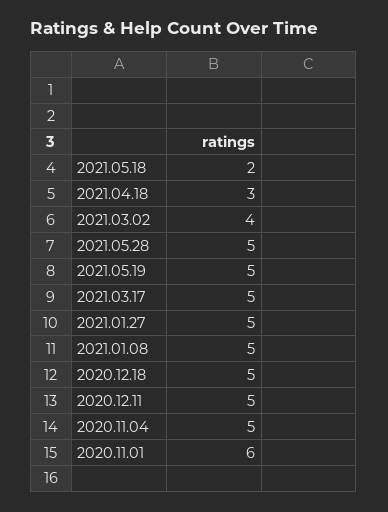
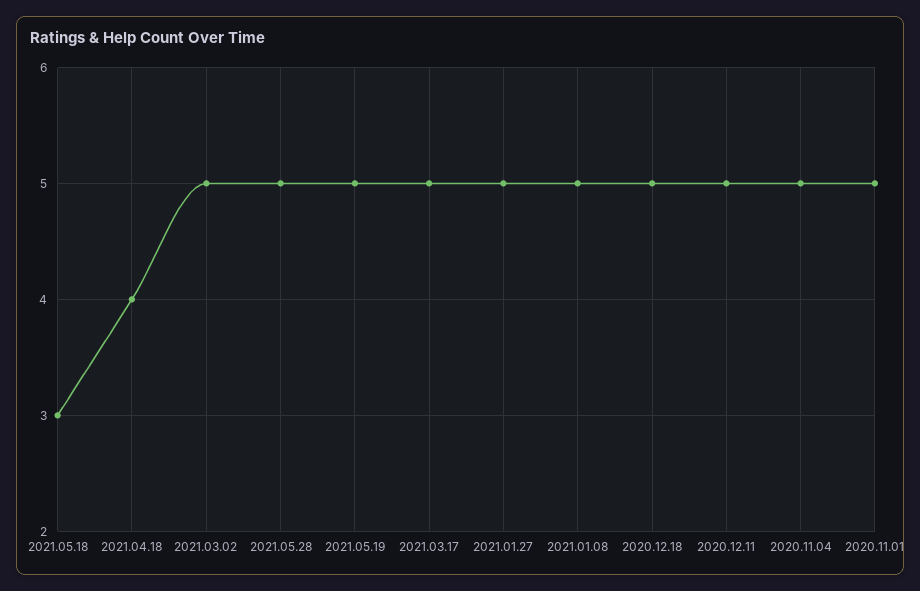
  {
-   "2021.05.18": 2,
+   "2021.05.18": 3,
-   "2021.04.18": 3,
+   "2021.04.18": 4,
-   "2021.03.02": 4,
+   "2021.03.02": 5,
    "2021.05.28": 5,
    "2021.05.19": 5,
    "2021.03.17": 5,
    "2021.01.27": 5,
    "2021.01.08": 5,
    "2020.12.18": 5,
    "2020.12.11": 5,
    "2020.11.04": 5,
-   "2020.11.01": 6
+   "2020.11.01": 5
  }

